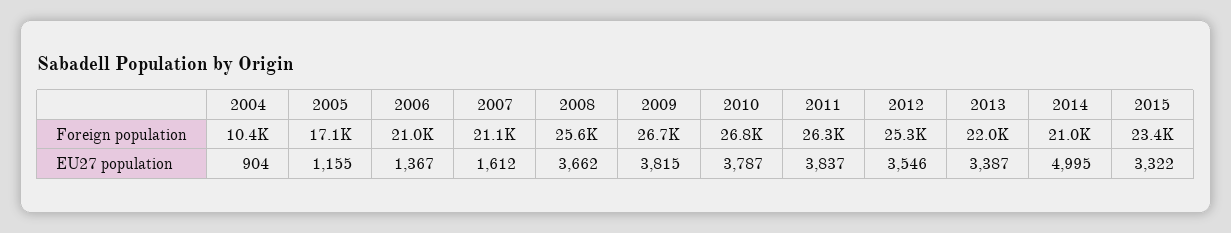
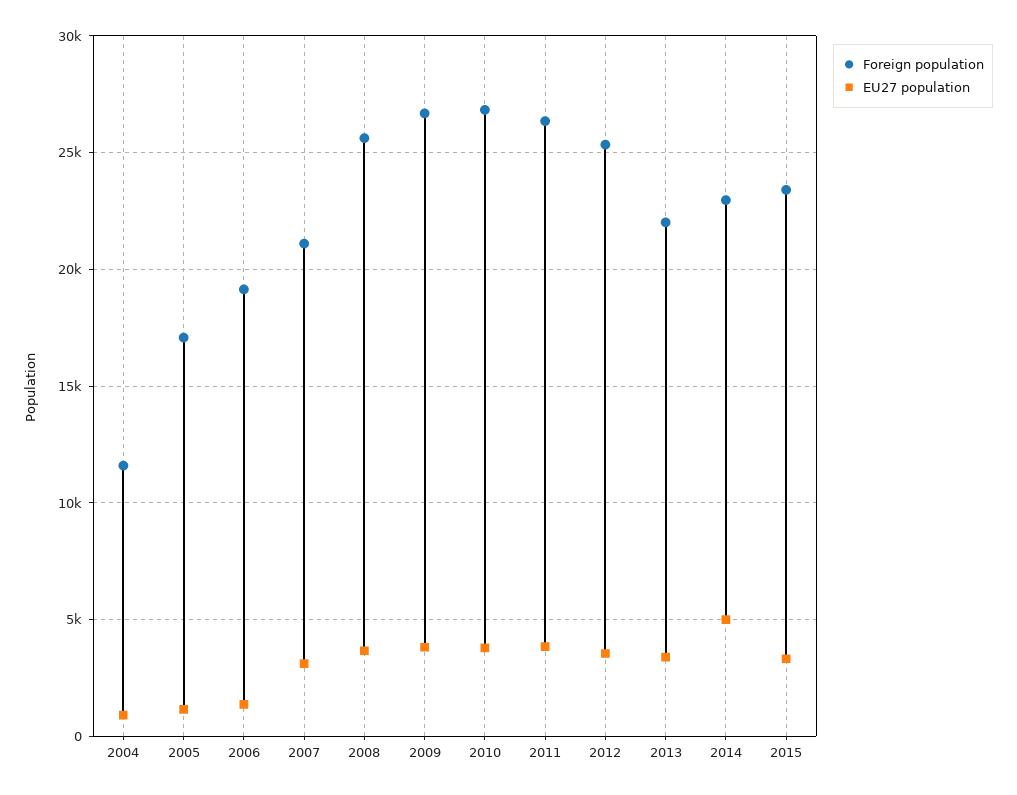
  {
    "Foreign population": {
-     "2004": 10400,
+     "2004": 11500,
      "2005": 17100,
-     "2006": 21000,
+     "2006": 19000,
      "2007": 21100,
      "2008": 25600,
      "2009": 26700,
      "2010": 26800,
      "2011": 26300,
      "2012": 25300,
      "2013": 22000,
-     "2014": 21000,
+     "2014": 23000,
      "2015": 23400
    },
    "EU27 population": {
      "2004": 904,
      "2005": 1155,
      "2006": 1367,
-     "2007": 1612,
+     "2007": 3000,
      "2008": 3662,
      "2009": 3815,
      "2010": 3787,
      "2011": 3837,
      "2012": 3546,
      "2013": 3387,
      "2014": 4995,
      "2015": 3322
    }
  }

